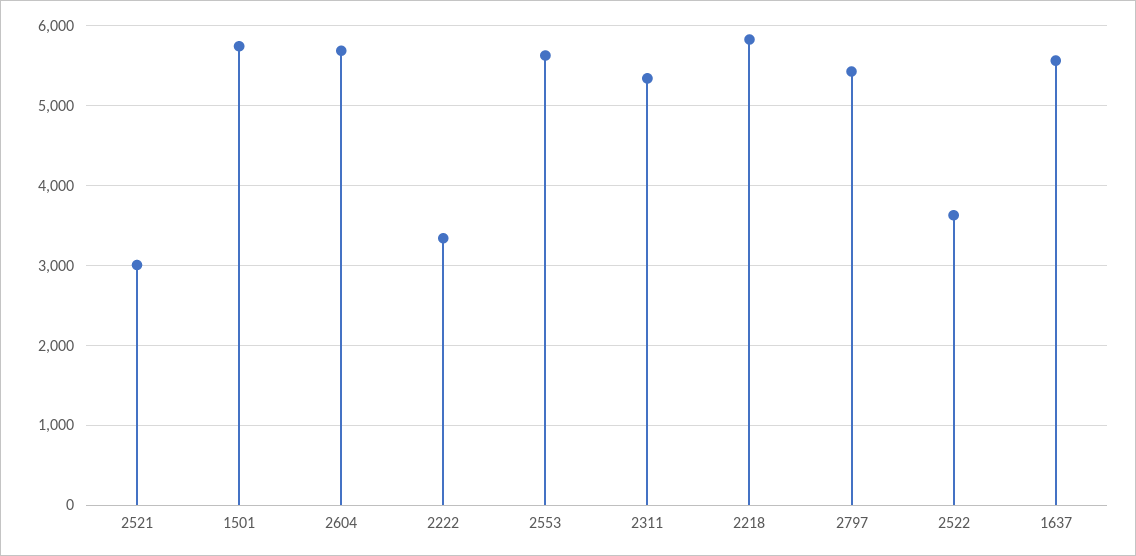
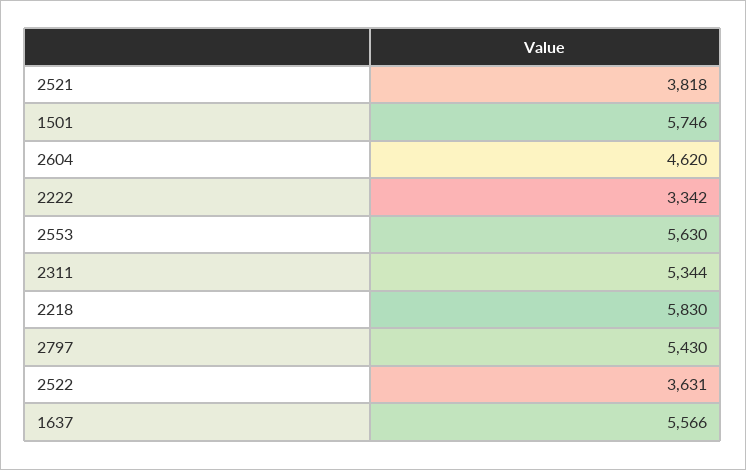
  {
-   "2521": 3000,
+   "2521": 3818,
    "1501": 5746,
-   "2604": 5700,
+   "2604": 4620,
    "2222": 3342,
    "2553": 5630,
    "2311": 5344,
    "2218": 5830,
    "2797": 5430,
    "2522": 3631,
    "1637": 5566
  }

